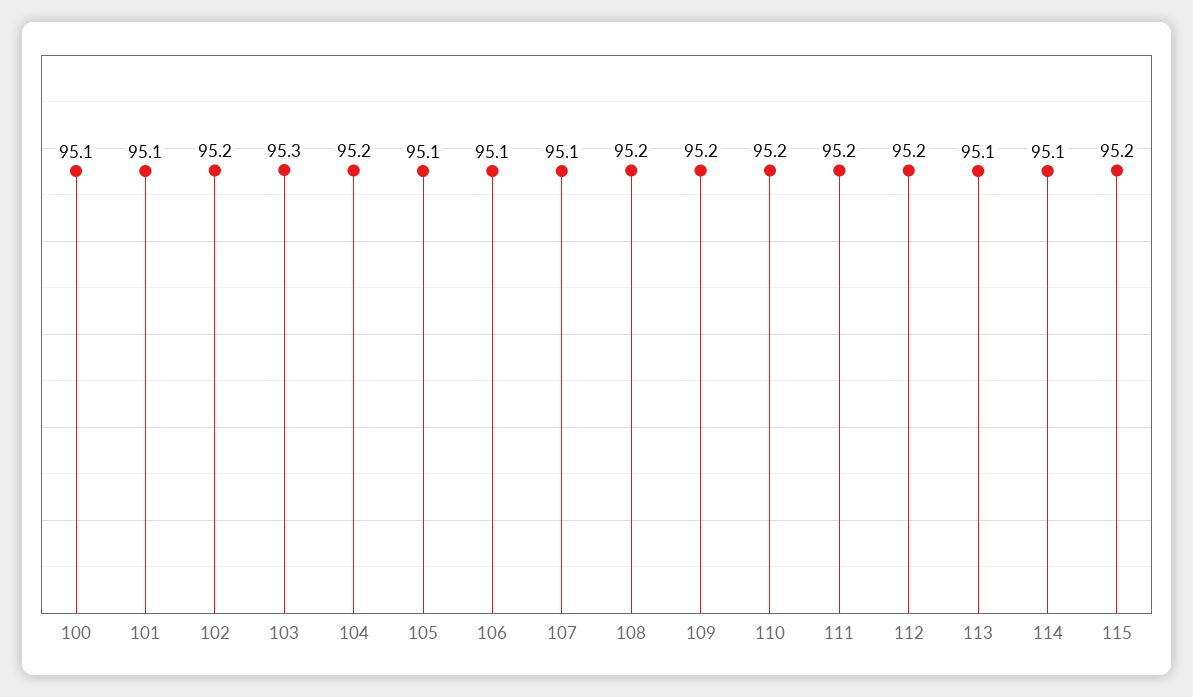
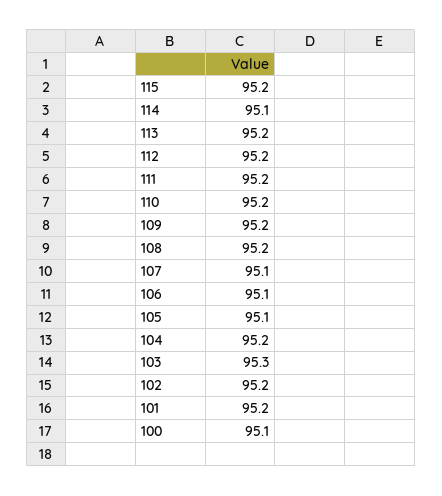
  {
    "100": 95.1,
-   "101": 95.1,
+   "101": 95.2,
    "102": 95.2,
    "103": 95.3,
    "104": 95.2,
    "105": 95.1,
    "106": 95.1,
    "107": 95.1,
    "108": 95.2,
    "109": 95.2,
    "110": 95.2,
    "111": 95.2,
    "112": 95.2,
-   "113": 95.1,
+   "113": 95.2,
    "114": 95.1,
    "115": 95.2
  }

